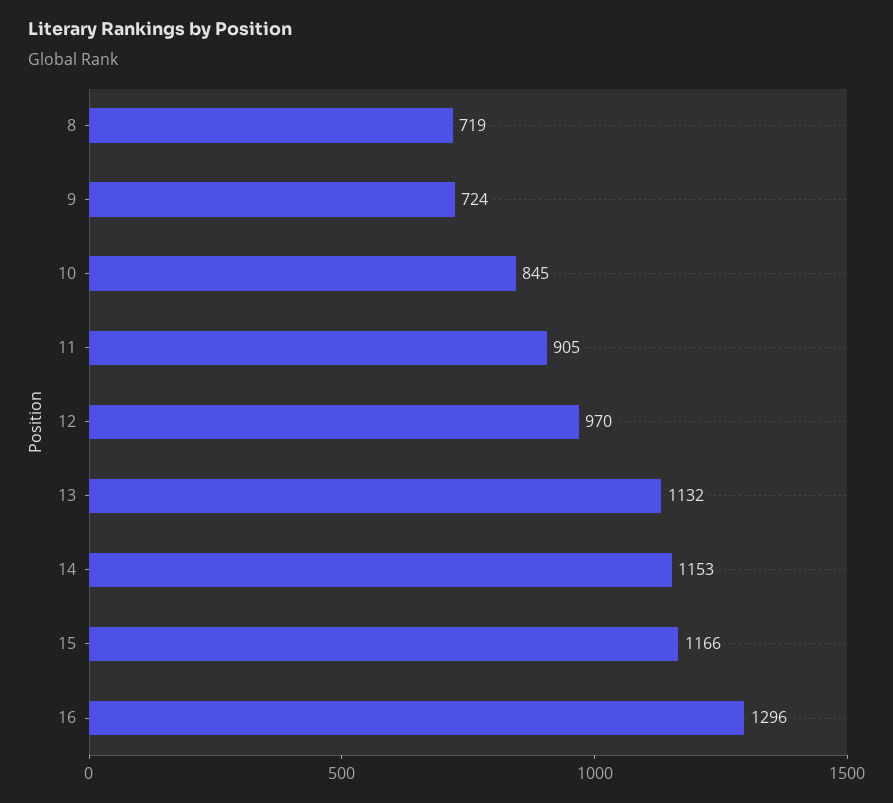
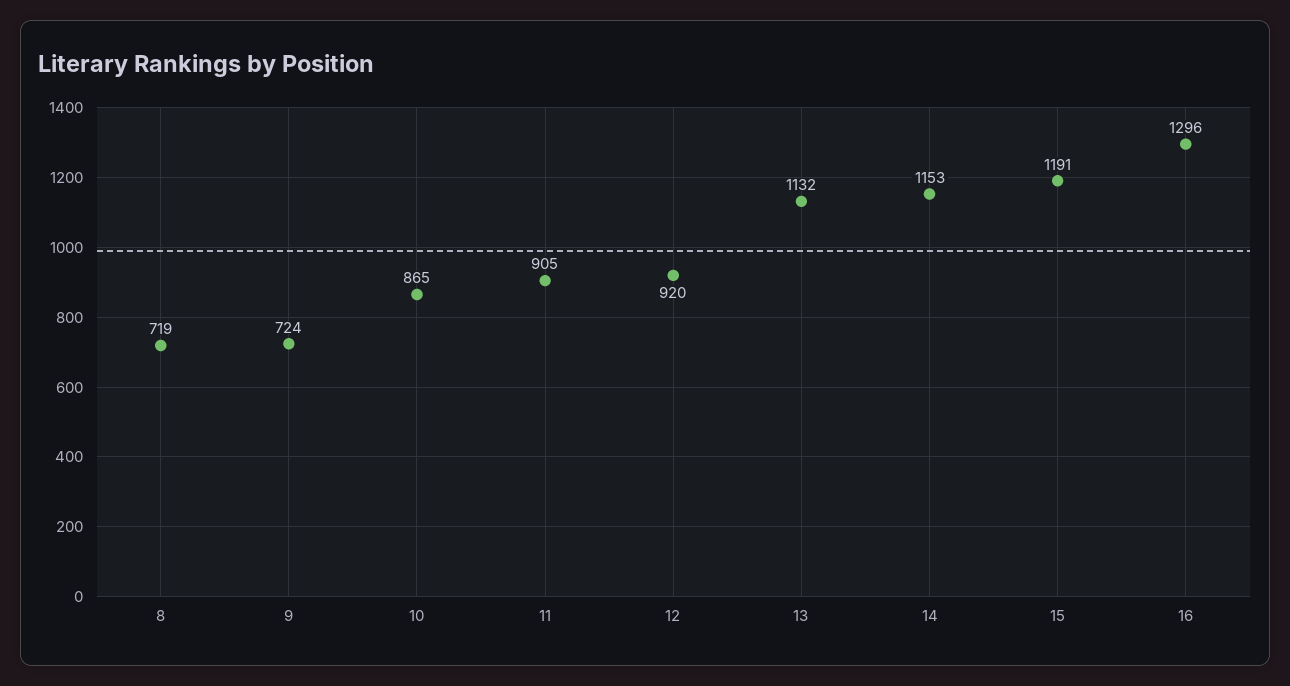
  {
    "8": 719,
    "9": 724,
-   "10": 845,
+   "10": 865,
    "11": 905,
-   "12": 970,
+   "12": 920,
    "13": 1132,
    "14": 1153,
-   "15": 1166,
+   "15": 1191,
    "16": 1296
  }

